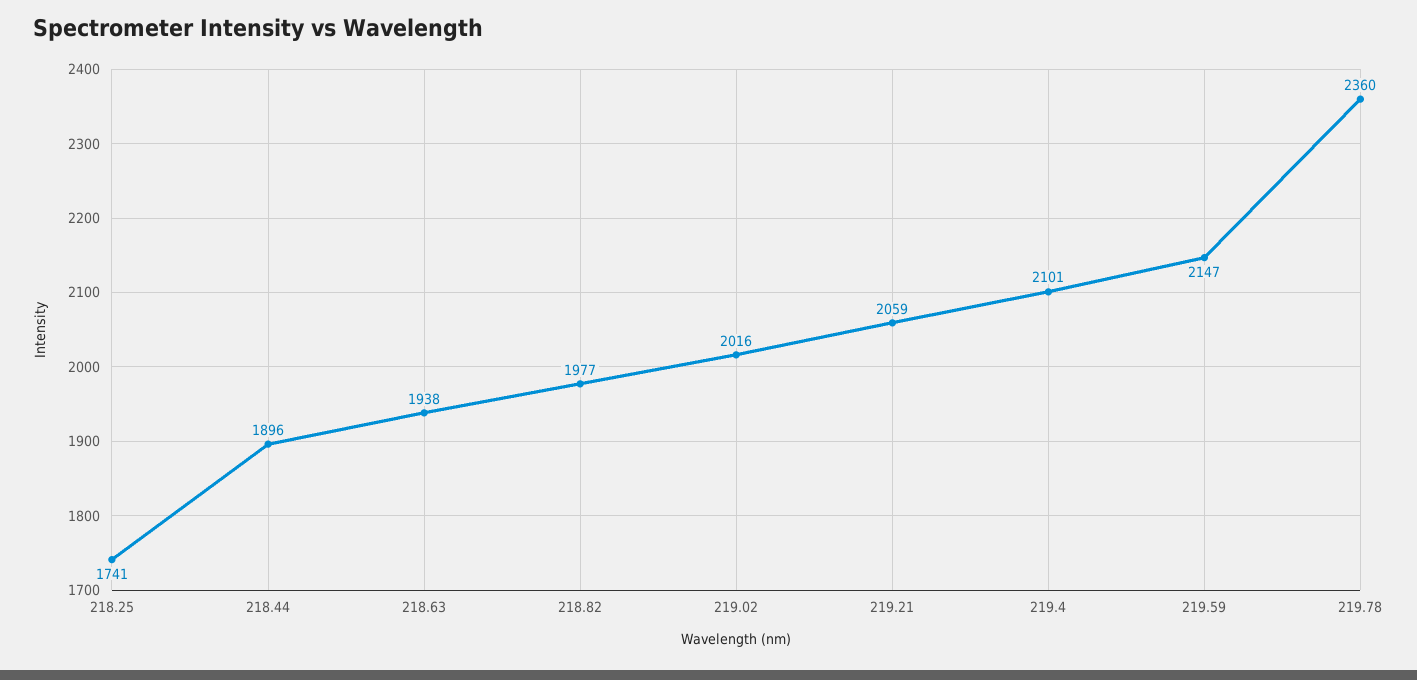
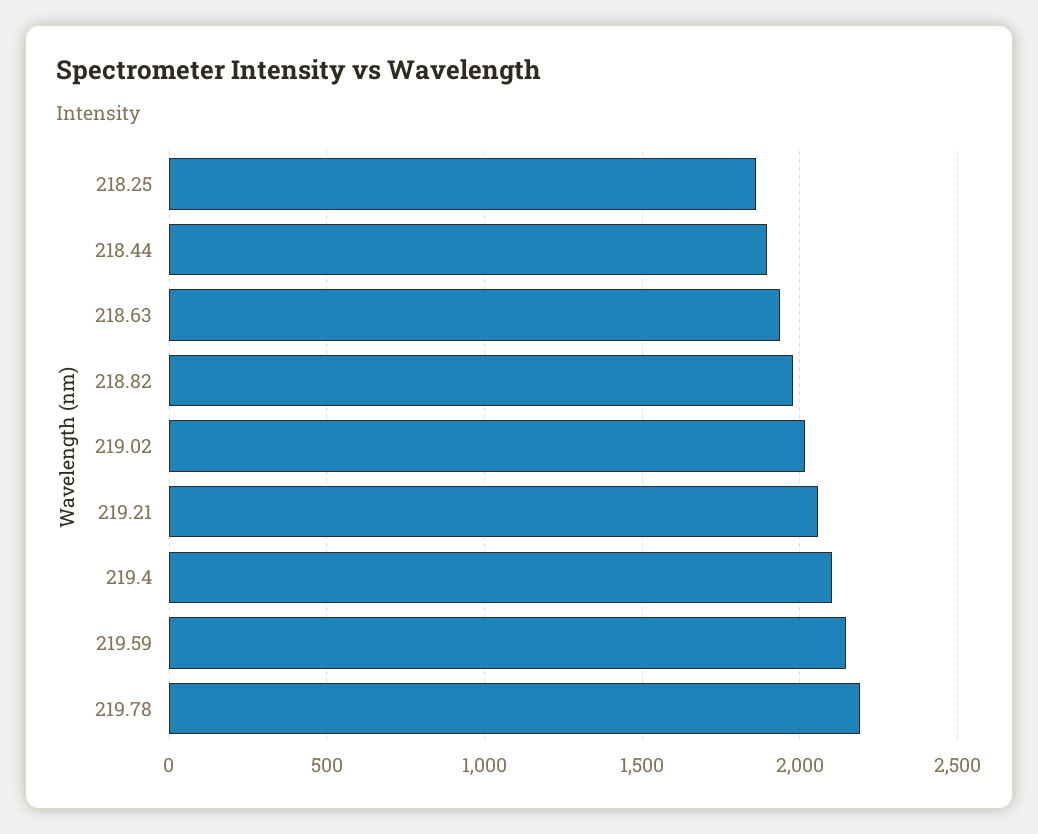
  {
-   "218.25": 1741,
+   "218.25": 1850,
    "218.44": 1896,
    "218.63": 1938,
    "218.82": 1977,
    "219.02": 2016,
    "219.21": 2059,
    "219.4": 2101,
    "219.59": 2147,
-   "219.78": 2360
+   "219.78": 2200
  }

